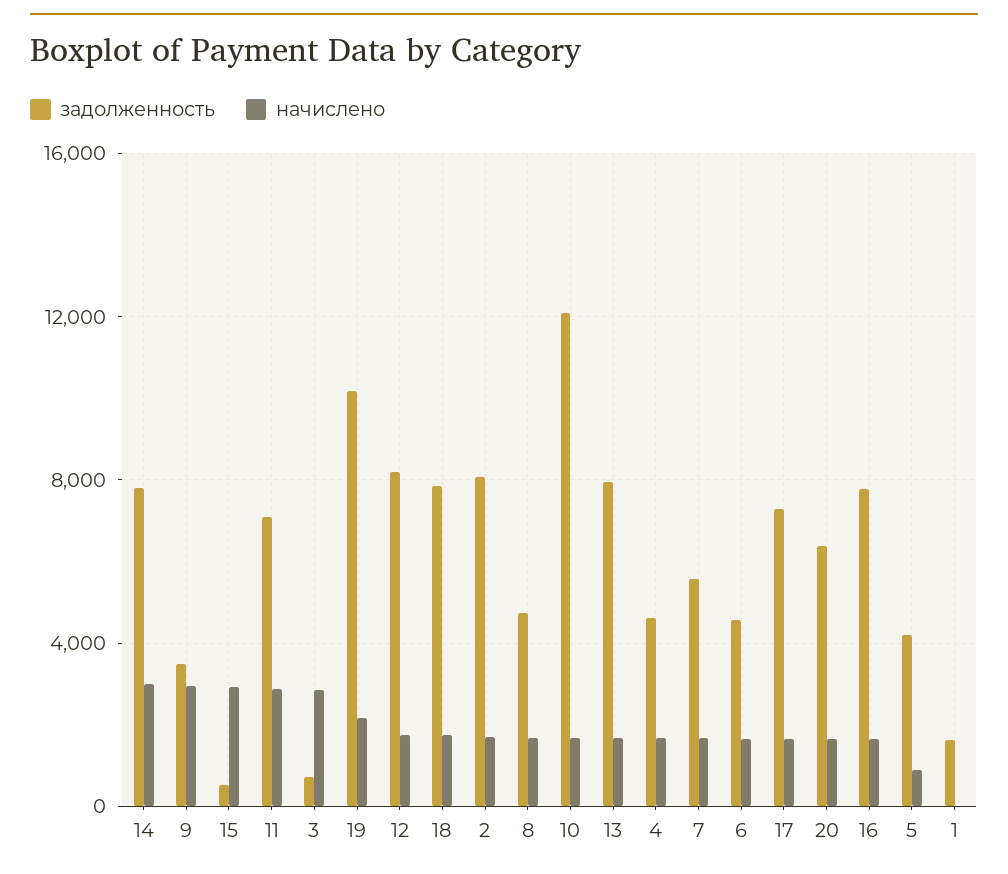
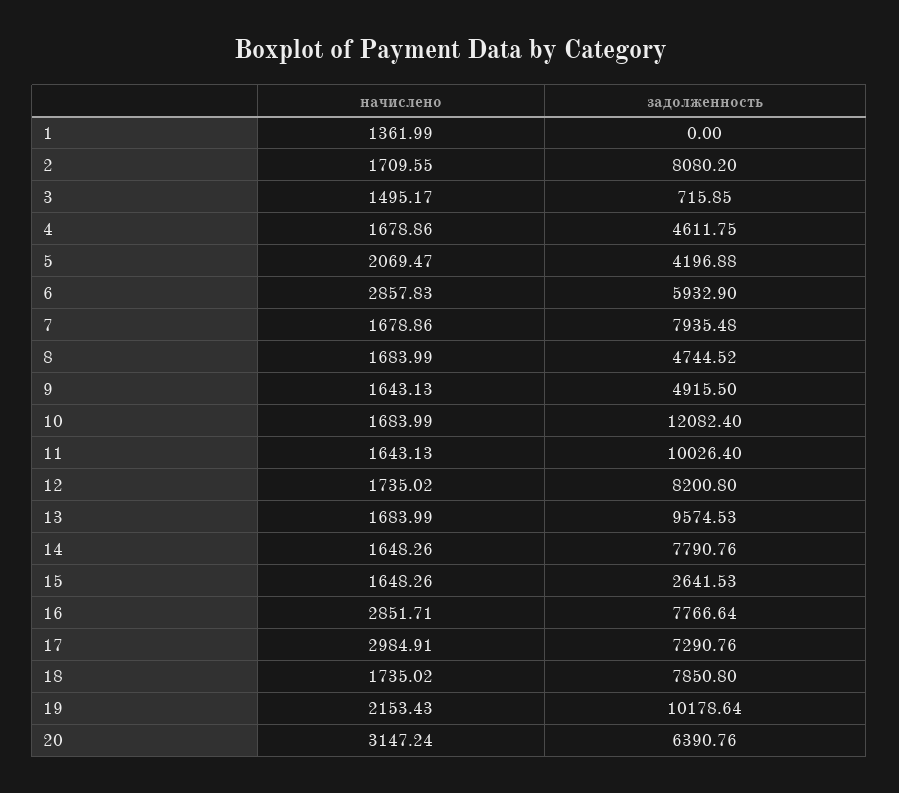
  {
    "задолженность": {
      "14": 7790.76,
-     "9": 3500,
+     "9": 4915.5,
-     "15": 500,
+     "15": 2641.53,
-     "11": 7000,
+     "11": 10026.4,
      "3": 715.85,
      "19": 10178.64,
      "12": 8200.8,
      "18": 7850.8,
      "2": 8080.2,
      "8": 4744.52,
      "10": 12082.4,
-     "13": 8000,
+     "13": 9574.53,
      "4": 4611.75,
-     "7": 5500,
+     "7": 7935.48,
-     "6": 4500,
+     "6": 5932.9,
      "17": 7290.76,
      "20": 6390.76,
      "16": 7766.64,
      "5": 4196.88,
-     "1": 1500
+     "1": 0
    },
    "начислено": {
-     "14": 3000,
+     "14": 1648.26,
-     "9": 3000,
+     "9": 1643.13,
-     "15": 3000,
+     "15": 1648.26,
-     "11": 3000,
+     "11": 1643.13,
-     "3": 3000,
+     "3": 1495.17,
      "19": 2153.43,
      "12": 1735.02,
      "18": 1735.02,
      "2": 1709.55,
      "8": 1683.99,
      "10": 1683.99,
      "13": 1683.99,
      "4": 1678.86,
      "7": 1678.86,
-     "6": 1500,
+     "6": 2857.83,
-     "17": 1500,
+     "17": 2984.91,
-     "20": 1500,
+     "20": 3147.24,
-     "16": 1500,
+     "16": 2851.71,
-     "5": 1000,
+     "5": 2069.47,
-     "1": 0
+     "1": 1361.99
    }
  }

